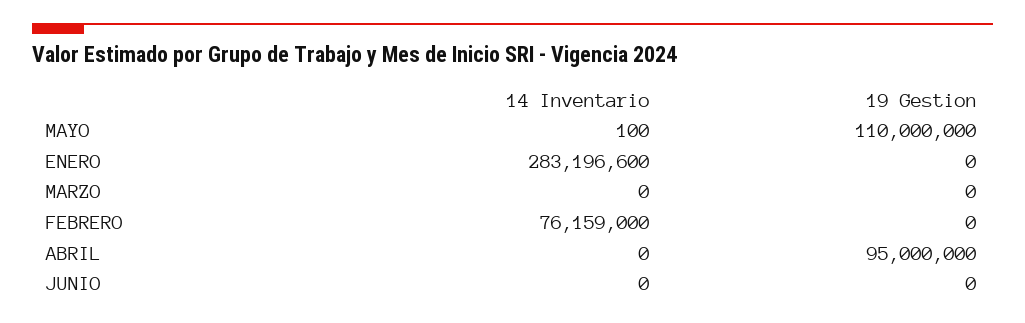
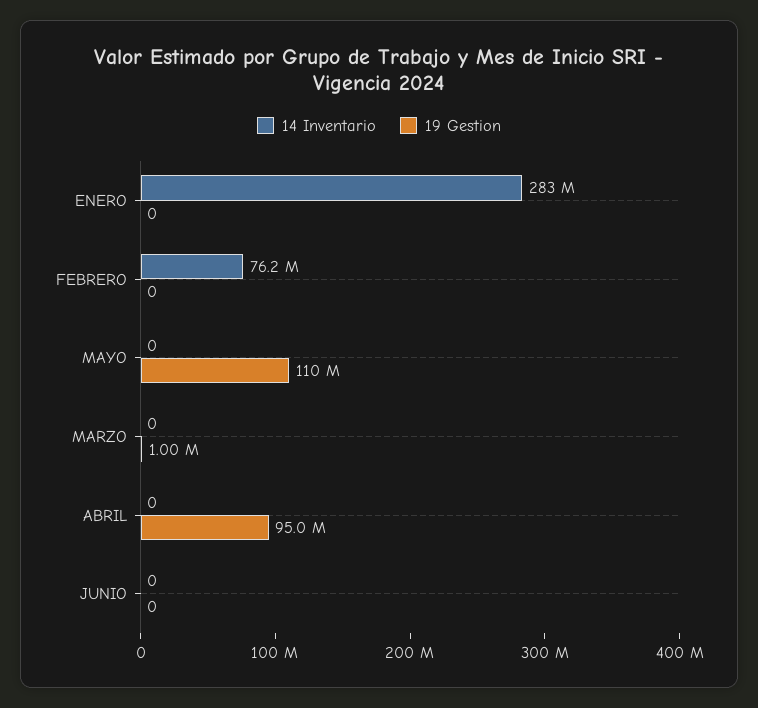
  {
    "14 Inventario": {
-     "MAYO": 100,
+     "MAYO": 0,
      "ENERO": 283196600,
      "MARZO": 0,
      "FEBRERO": 76159000,
      "ABRIL": 0,
      "JUNIO": 0
    },
    "19 Gestion": {
      "MAYO": 110000000,
      "ENERO": 0,
-     "MARZO": 0,
+     "MARZO": 1000000,
      "FEBRERO": 0,
      "ABRIL": 95000000,
      "JUNIO": 0
    }
  }

